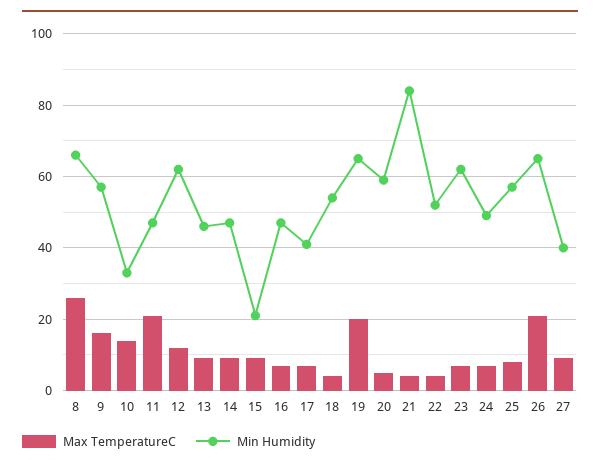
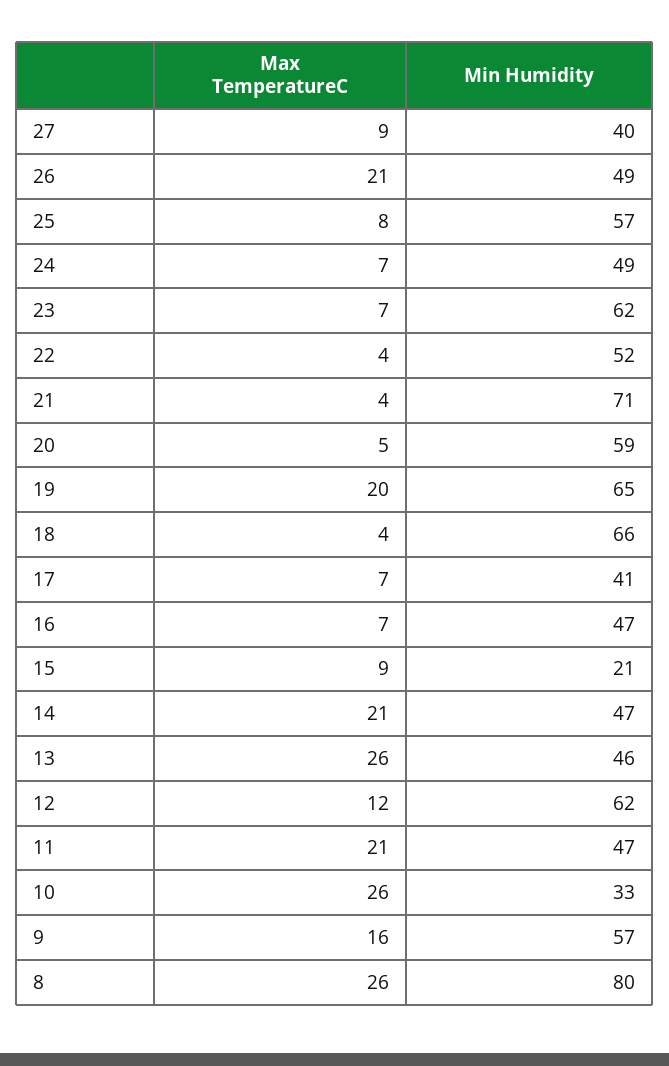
  {
    "Max TemperatureC": {
      "8": 26,
      "9": 16,
-     "10": 15,
+     "10": 26,
      "11": 21,
      "12": 12,
-     "13": 10,
+     "13": 26,
-     "14": 10,
+     "14": 21,
      "15": 9,
      "16": 7,
      "17": 7,
      "18": 4,
      "19": 20,
      "20": 5,
      "21": 4,
      "22": 4,
      "23": 7,
      "24": 7,
      "25": 8,
      "26": 21,
      "27": 9
    },
    "Min Humidity": {
-     "8": 65,
+     "8": 80,
      "9": 57,
      "10": 33,
      "11": 47,
      "12": 62,
      "13": 46,
      "14": 47,
      "15": 21,
      "16": 47,
      "17": 41,
-     "18": 55,
+     "18": 66,
      "19": 65,
      "20": 59,
-     "21": 85,
+     "21": 71,
      "22": 52,
      "23": 62,
      "24": 49,
      "25": 57,
-     "26": 65,
+     "26": 49,
      "27": 40
    }
  }

